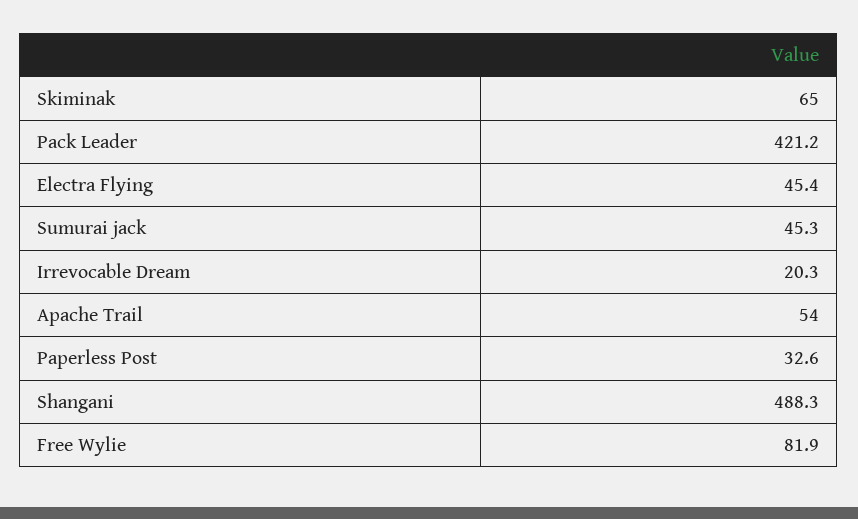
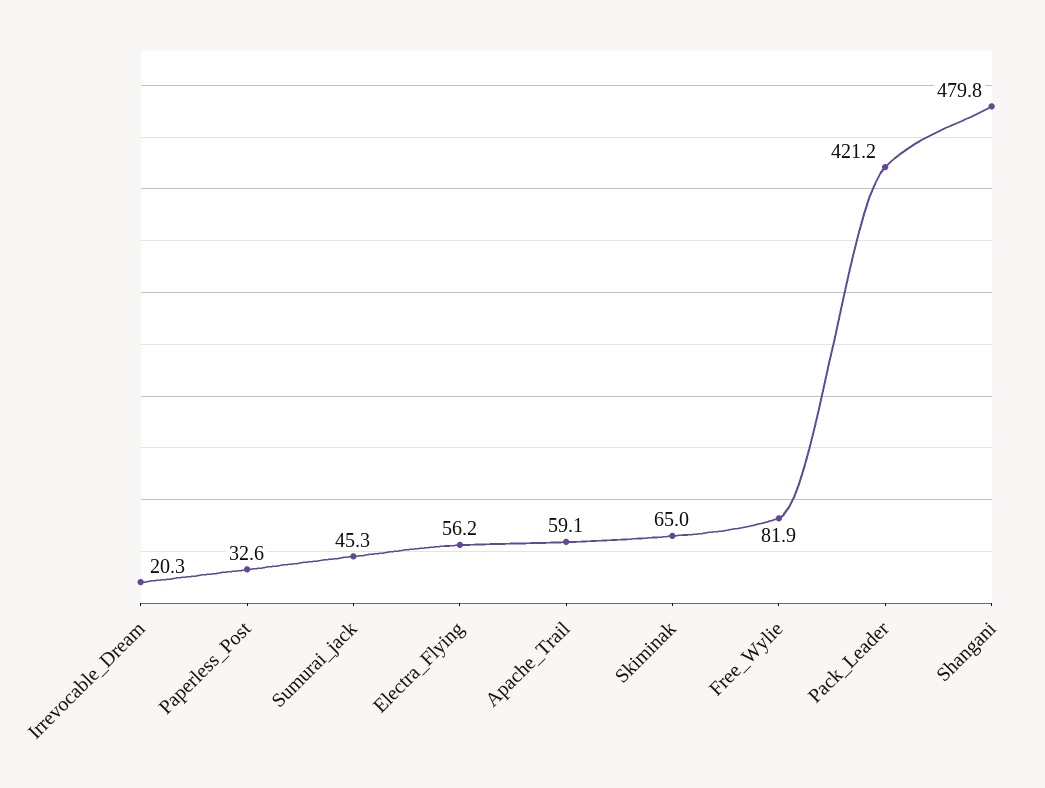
  {
    "Skiminak": 65,
    "Pack Leader": 421.2,
-   "Electra Flying": 45.4,
+   "Electra Flying": 56.2,
    "Sumurai jack": 45.3,
    "Irrevocable Dream": 20.3,
-   "Apache Trail": 54,
+   "Apache Trail": 59.1,
    "Paperless Post": 32.6,
-   "Shangani": 488.3,
+   "Shangani": 479.8,
    "Free Wylie": 81.9
  }

